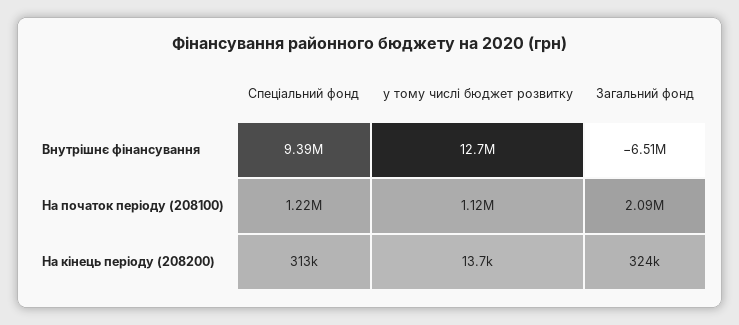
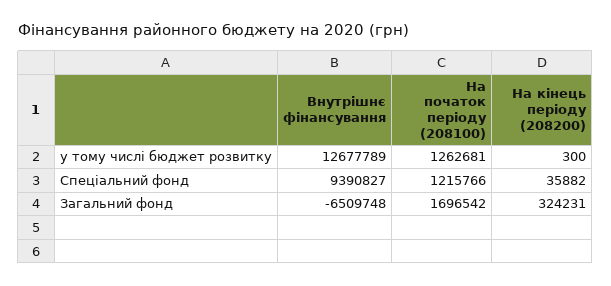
  {
    "Спеціальний фонд": {
      "Внутрішнє фінансування": 9390827,
      "На початок періоду (208100)": 1215766,
-     "На кінець періоду (208200)": 313000
+     "На кінець періоду (208200)": 35882
    },
    "у тому числі бюджет розвитку": {
      "Внутрішнє фінансування": 12677789,
-     "На початок періоду (208100)": 1120000,
+     "На початок періоду (208100)": 1262681,
-     "На кінець періоду (208200)": 13700
+     "На кінець періоду (208200)": 300
    },
    "Загальний фонд": {
      "Внутрішнє фінансування": -6509748,
-     "На початок періоду (208100)": 2090000,
+     "На початок періоду (208100)": 1696542,
      "На кінець періоду (208200)": 324231
    }
  }

